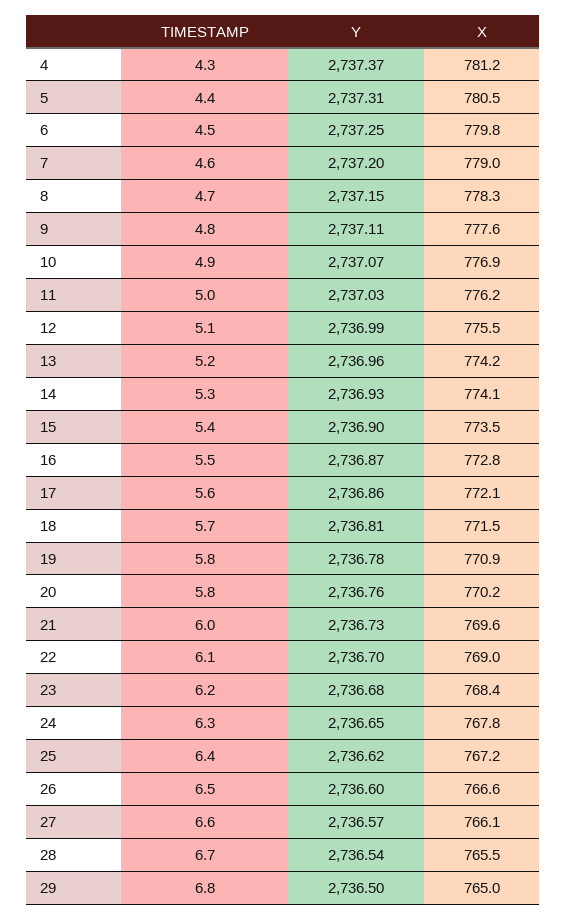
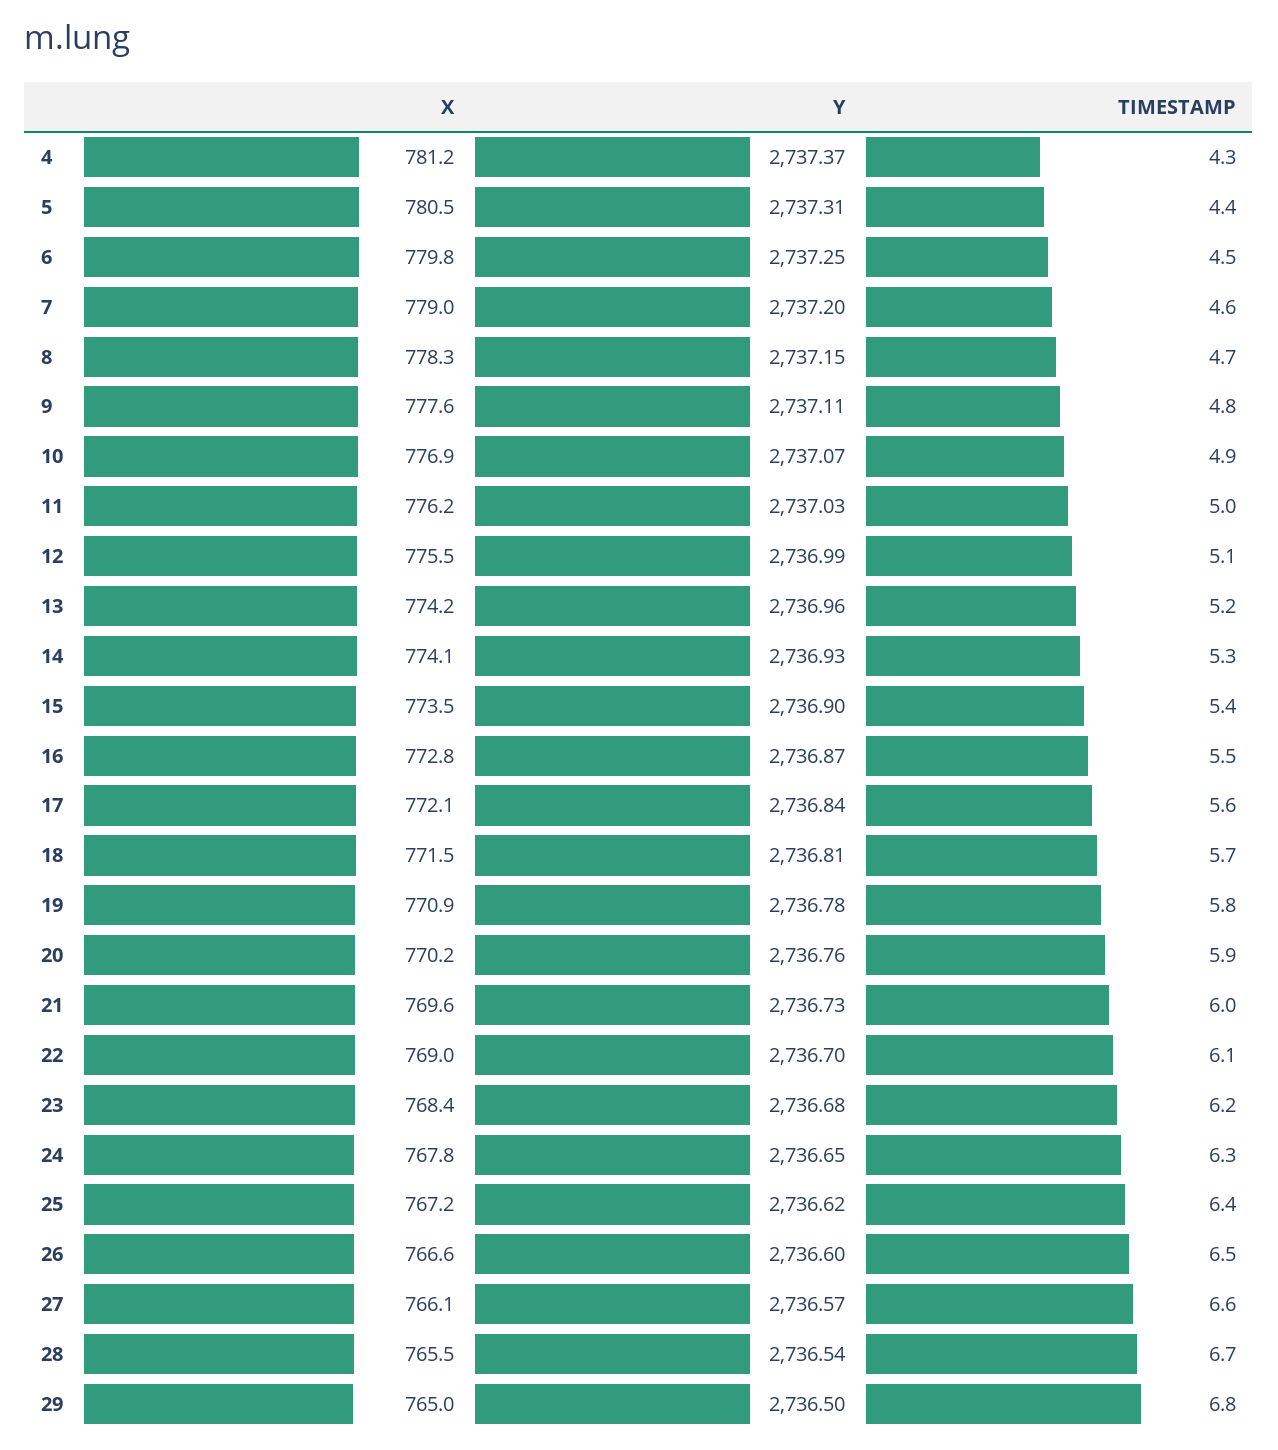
  {
    "TIMESTAMP": {
      "4": 4.3,
      "5": 4.4,
      "6": 4.5,
      "7": 4.6,
      "8": 4.7,
      "9": 4.8,
      "10": 4.9,
      "11": 5,
      "12": 5.1,
      "13": 5.2,
      "14": 5.3,
      "15": 5.4,
      "16": 5.5,
      "17": 5.6,
      "18": 5.7,
      "19": 5.8,
-     "20": 5.8,
+     "20": 5.9,
      "21": 6,
      "22": 6.1,
      "23": 6.2,
      "24": 6.3,
      "25": 6.4,
      "26": 6.5,
      "27": 6.6,
      "28": 6.7,
      "29": 6.8
    },
    "Y": {
      "4": 2737.37,
      "5": 2737.31,
      "6": 2737.25,
      "7": 2737.2,
      "8": 2737.15,
      "9": 2737.11,
      "10": 2737.07,
      "11": 2737.03,
      "12": 2736.99,
      "13": 2736.96,
      "14": 2736.93,
      "15": 2736.9,
      "16": 2736.87,
-     "17": 2736.86,
+     "17": 2736.84,
      "18": 2736.81,
      "19": 2736.78,
      "20": 2736.76,
      "21": 2736.73,
      "22": 2736.7,
      "23": 2736.68,
      "24": 2736.65,
      "25": 2736.62,
      "26": 2736.6,
      "27": 2736.57,
      "28": 2736.54,
      "29": 2736.5
    },
    "X": {
      "4": 781.2,
      "5": 780.5,
      "6": 779.8,
      "7": 779,
      "8": 778.3,
      "9": 777.6,
      "10": 776.9,
      "11": 776.2,
      "12": 775.5,
      "13": 774.2,
      "14": 774.1,
      "15": 773.5,
      "16": 772.8,
      "17": 772.1,
      "18": 771.5,
      "19": 770.9,
      "20": 770.2,
      "21": 769.6,
      "22": 769,
      "23": 768.4,
      "24": 767.8,
      "25": 767.2,
      "26": 766.6,
      "27": 766.1,
      "28": 765.5,
      "29": 765
    }
  }

